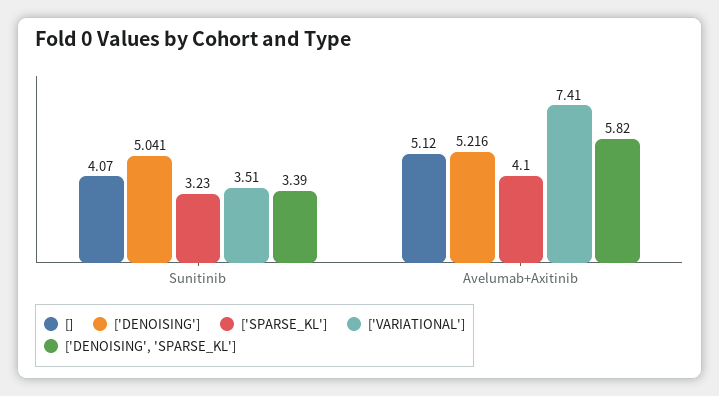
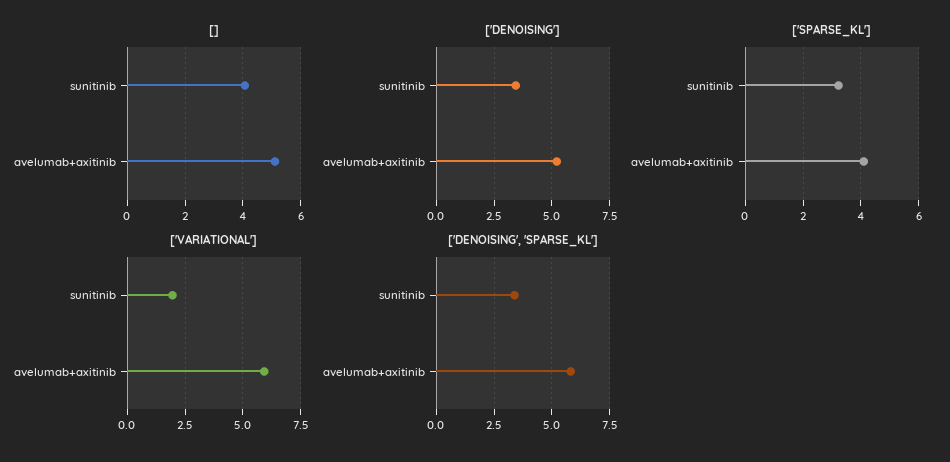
  {
    "[]": {
      "Sunitinib": 4.07,
      "Avelumab+Axitinib": 5.12
    },
    "['DENOISING']": {
-     "Sunitinib": 5.041,
+     "Sunitinib": 3.5,
      "Avelumab+Axitinib": 5.216
    },
    "['SPARSE_KL']": {
      "Sunitinib": 3.23,
      "Avelumab+Axitinib": 4.1
    },
    "['VARIATIONAL']": {
-     "Sunitinib": 3.51,
+     "Sunitinib": 2,
-     "Avelumab+Axitinib": 7.41
+     "Avelumab+Axitinib": 6
    },
    "['DENOISING', 'SPARSE_KL']": {
      "Sunitinib": 3.39,
      "Avelumab+Axitinib": 5.82
    }
  }

